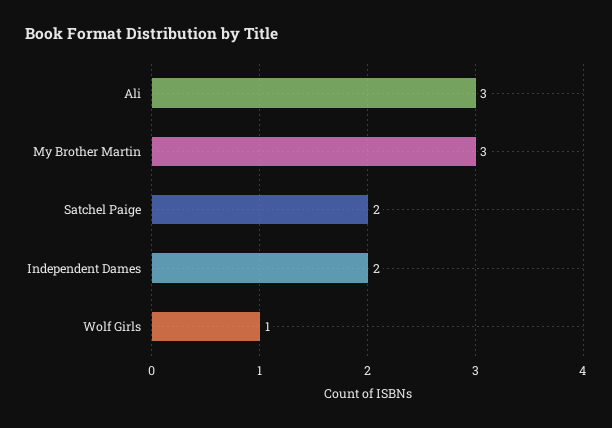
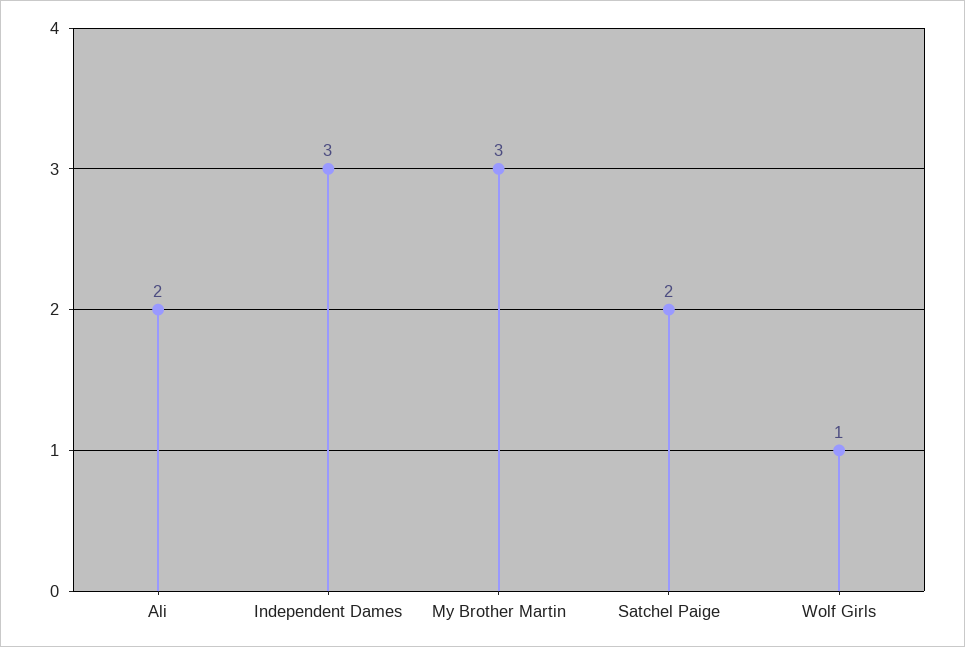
  {
-   "Ali": 3,
+   "Ali": 2,
    "My Brother Martin": 3,
    "Satchel Paige": 2,
-   "Independent Dames": 2,
+   "Independent Dames": 3,
    "Wolf Girls": 1
  }

